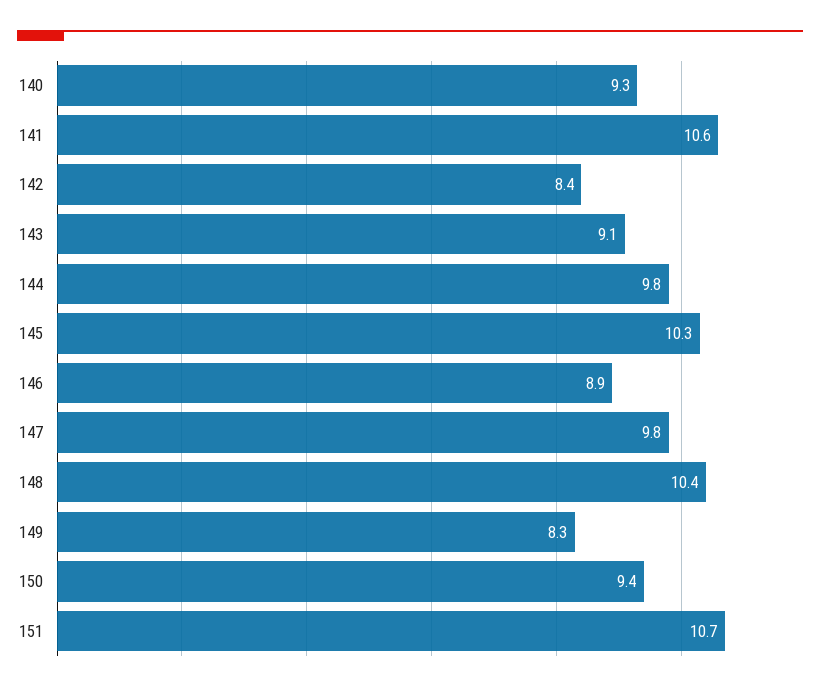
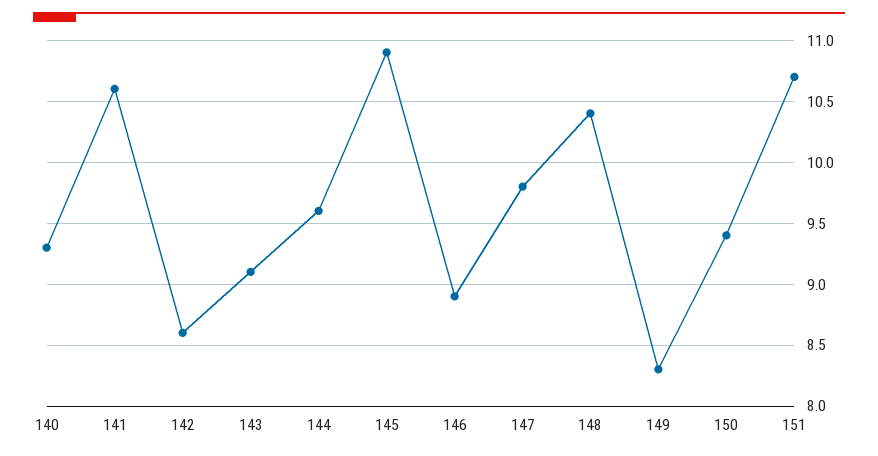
  {
    "140": 9.3,
    "141": 10.6,
-   "142": 8.4,
+   "142": 8.6,
    "143": 9.1,
-   "144": 9.8,
+   "144": 9.6,
-   "145": 10.3,
+   "145": 10.9,
    "146": 8.9,
    "147": 9.8,
    "148": 10.4,
    "149": 8.3,
    "150": 9.4,
    "151": 10.7
  }

